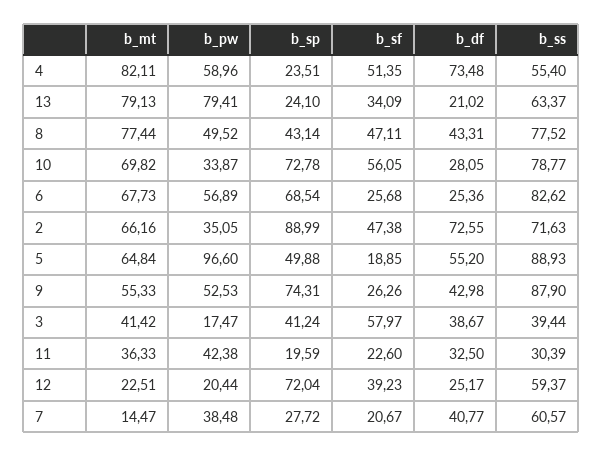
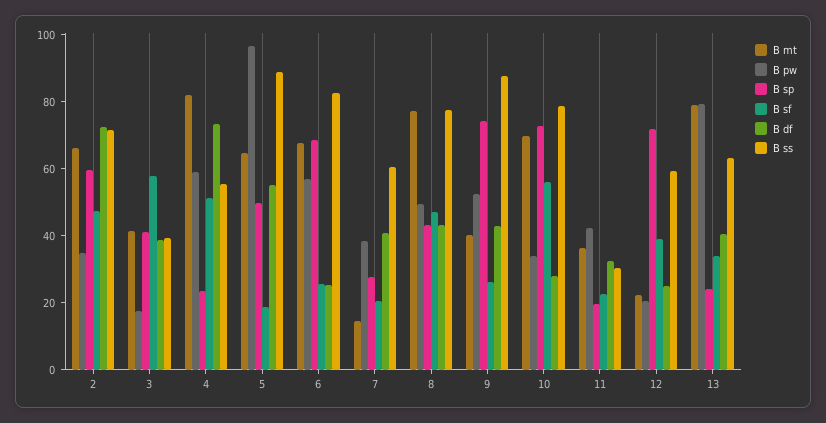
  {
    "b_mt": {
      "4": 82.11,
      "13": 79.13,
      "8": 77.44,
      "10": 69.82,
      "6": 67.73,
      "2": 66.16,
      "5": 64.84,
-     "9": 55.33,
+     "9": 40,
      "3": 41.42,
      "11": 36.33,
      "12": 22.51,
      "7": 14.47
    },
    "b_pw": {
      "4": 58.96,
      "13": 79.41,
      "8": 49.52,
      "10": 33.87,
      "6": 56.89,
      "2": 35.05,
      "5": 96.6,
      "9": 52.53,
      "3": 17.47,
      "11": 42.38,
      "12": 20.44,
      "7": 38.48
    },
    "b_sp": {
      "4": 23.51,
      "13": 24.1,
      "8": 43.14,
      "10": 72.78,
      "6": 68.54,
-     "2": 88.99,
+     "2": 60,
      "5": 49.88,
      "9": 74.31,
      "3": 41.24,
      "11": 19.59,
      "12": 72.04,
      "7": 27.72
    },
    "b_sf": {
      "4": 51.35,
      "13": 34.09,
      "8": 47.11,
      "10": 56.05,
      "6": 25.68,
      "2": 47.38,
      "5": 18.85,
      "9": 26.26,
      "3": 57.97,
      "11": 22.6,
      "12": 39.23,
      "7": 20.67
    },
    "b_df": {
      "4": 73.48,
-     "13": 21.02,
+     "13": 40,
      "8": 43.31,
      "10": 28.05,
      "6": 25.36,
      "2": 72.55,
      "5": 55.2,
      "9": 42.98,
      "3": 38.67,
      "11": 32.5,
      "12": 25.17,
      "7": 40.77
    },
    "b_ss": {
      "4": 55.4,
      "13": 63.37,
      "8": 77.52,
      "10": 78.77,
      "6": 82.62,
      "2": 71.63,
      "5": 88.93,
      "9": 87.9,
      "3": 39.44,
      "11": 30.39,
      "12": 59.37,
      "7": 60.57
    }
  }

